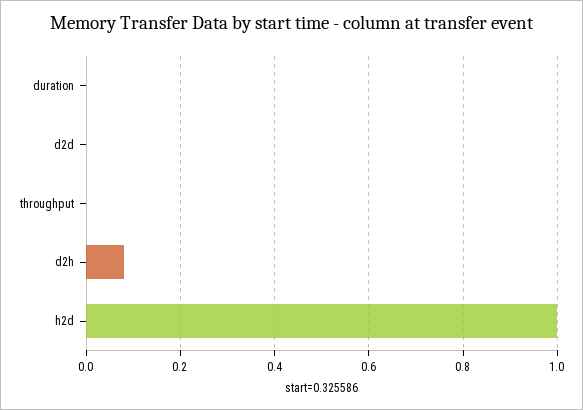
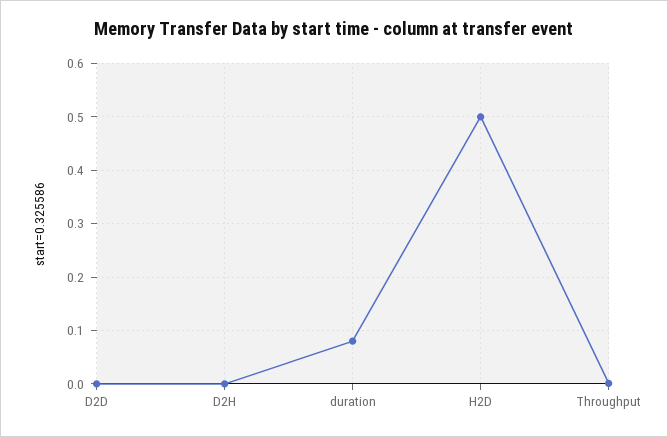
  {
-   "duration": 0,
+   "duration": 0.08,
    "d2d": 0,
    "throughput": 0,
-   "d2h": 0.08,
+   "d2h": 0,
-   "h2d": 1
+   "h2d": 0.5
  }

